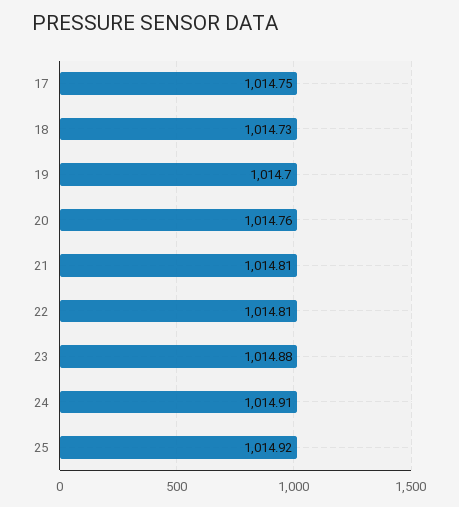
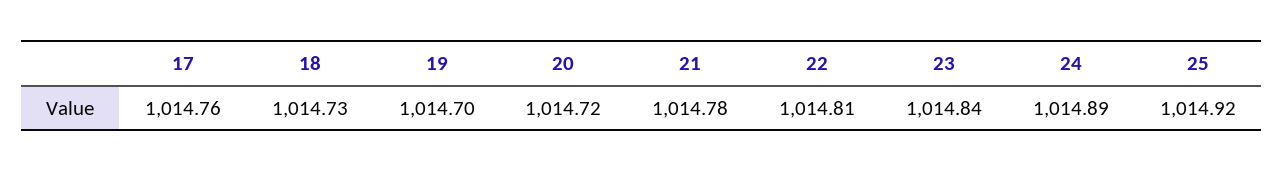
  {
-   "17": 1014.75,
+   "17": 1014.76,
    "18": 1014.73,
    "19": 1014.7,
-   "20": 1014.76,
+   "20": 1014.72,
-   "21": 1014.81,
+   "21": 1014.78,
    "22": 1014.81,
-   "23": 1014.88,
+   "23": 1014.84,
-   "24": 1014.91,
+   "24": 1014.89,
    "25": 1014.92
  }

